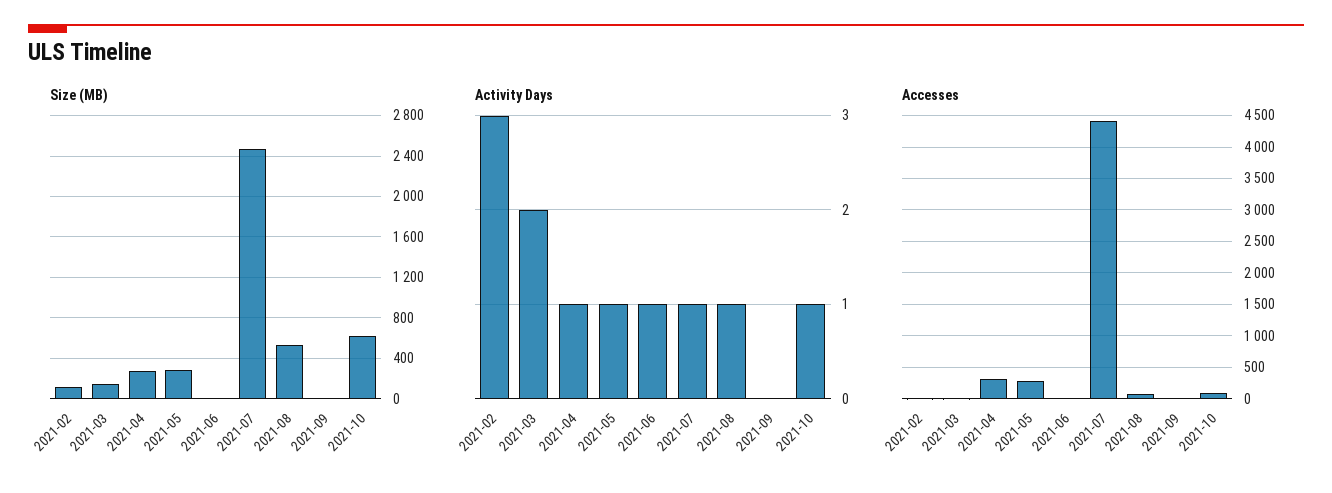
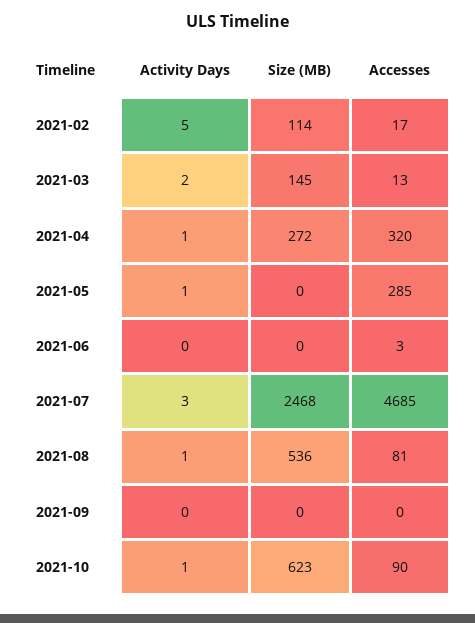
  {
    "Size (MB)": {
      "2021-02": 114,
      "2021-03": 145,
      "2021-04": 272,
-     "2021-05": 300,
+     "2021-05": 0,
      "2021-06": 0,
      "2021-07": 2468,
      "2021-08": 536,
      "2021-09": 0,
      "2021-10": 623
    },
    "Activity Days": {
-     "2021-02": 3,
+     "2021-02": 5,
      "2021-03": 2,
      "2021-04": 1,
      "2021-05": 1,
-     "2021-06": 1,
+     "2021-06": 0,
-     "2021-07": 1,
+     "2021-07": 3,
      "2021-08": 1,
      "2021-09": 0,
      "2021-10": 1
    },
    "Accesses": {
      "2021-02": 17,
      "2021-03": 13,
      "2021-04": 320,
      "2021-05": 285,
      "2021-06": 3,
-     "2021-07": 4400,
+     "2021-07": 4685,
      "2021-08": 81,
      "2021-09": 0,
      "2021-10": 90
    }
  }

